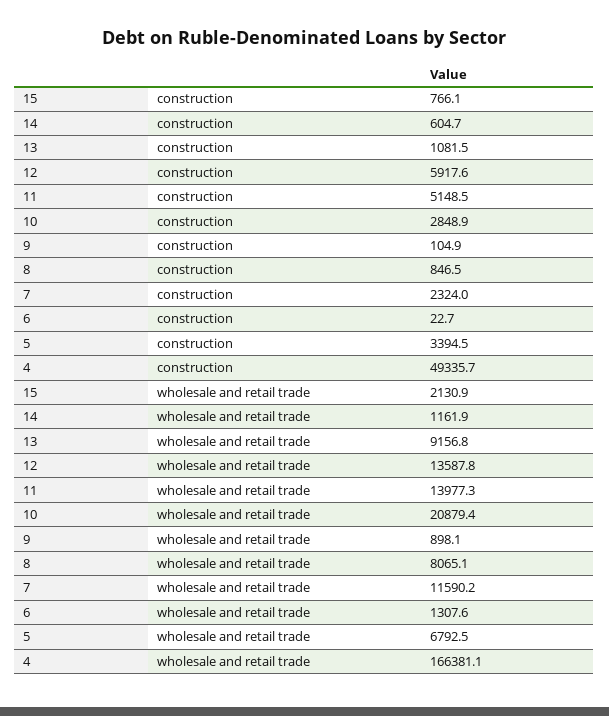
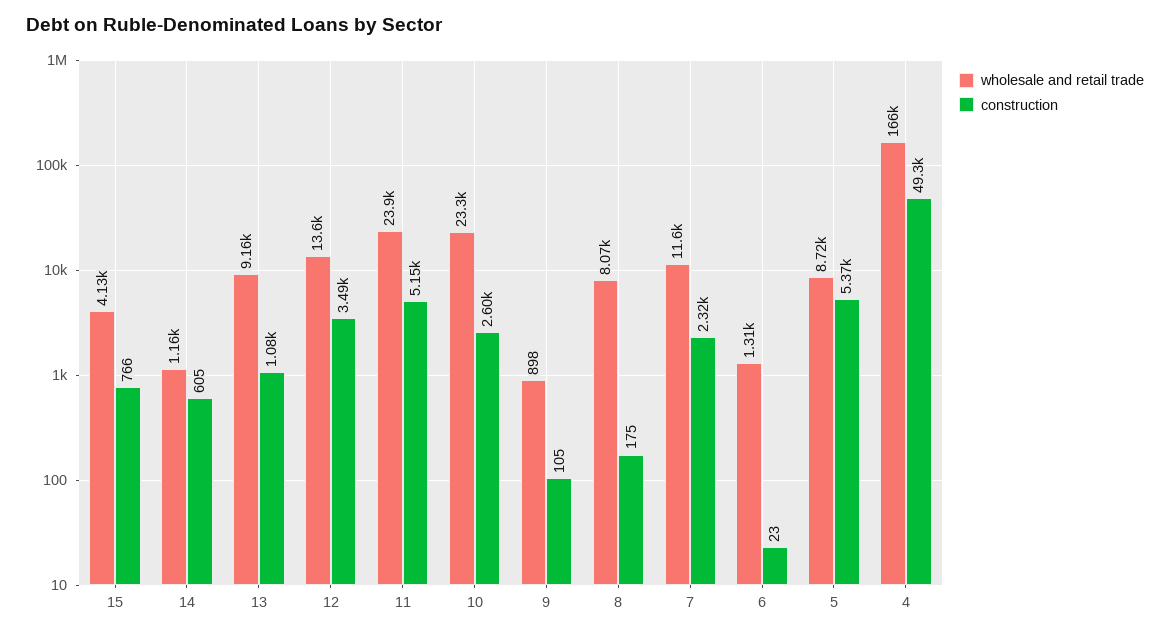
  {
    "construction": {
      "15": 766.1,
      "14": 604.7,
      "13": 1081.5,
-     "12": 5917.6,
+     "12": 3490,
      "11": 5148.5,
-     "10": 2848.9,
+     "10": 2600,
      "9": 104.9,
-     "8": 846.5,
+     "8": 175,
      "7": 2324,
      "6": 22.7,
-     "5": 3394.5,
+     "5": 5370,
      "4": 49335.7
    },
    "wholesale and retail trade": {
-     "15": 2130.9,
+     "15": 4130,
      "14": 1161.9,
      "13": 9156.8,
      "12": 13587.8,
-     "11": 13977.3,
+     "11": 23900,
-     "10": 20879.4,
+     "10": 23300,
      "9": 898.1,
      "8": 8065.1,
      "7": 11590.2,
      "6": 1307.6,
-     "5": 6792.5,
+     "5": 8720,
      "4": 166381.1
    }
  }

